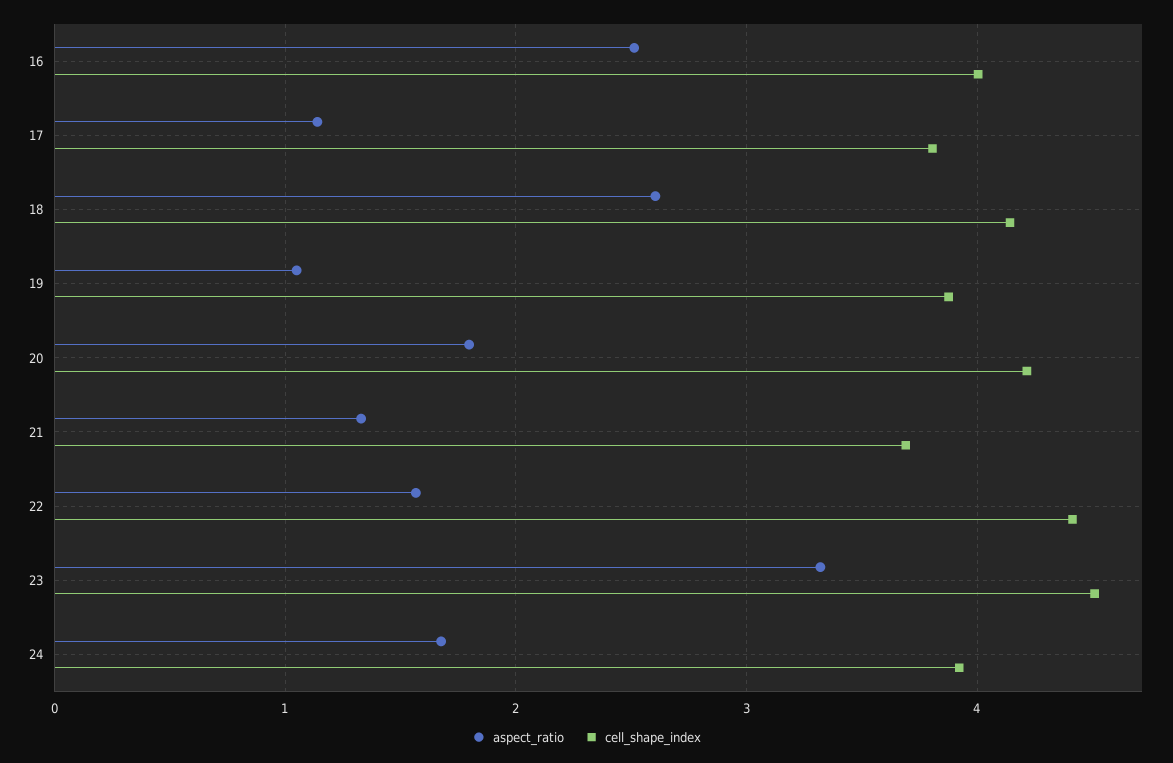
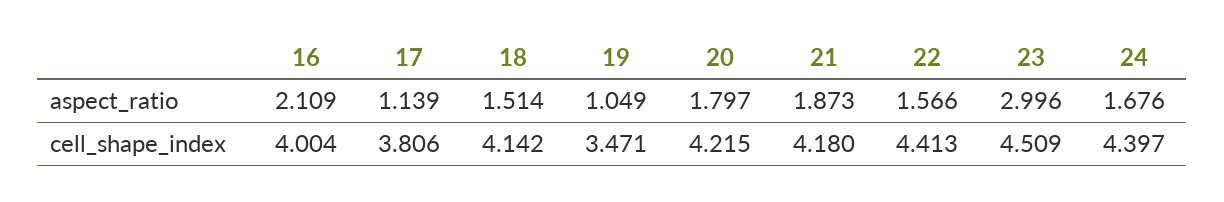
  {
    "aspect_ratio": {
-     "16": 2.5,
+     "16": 2.109,
      "17": 1.139,
-     "18": 2.6,
+     "18": 1.514,
      "19": 1.049,
      "20": 1.797,
-     "21": 1.3,
+     "21": 1.873,
      "22": 1.566,
-     "23": 3.3,
+     "23": 2.996,
      "24": 1.676
    },
    "cell_shape_index": {
      "16": 4.004,
      "17": 3.806,
      "18": 4.142,
-     "19": 3.9,
+     "19": 3.471,
      "20": 4.215,
-     "21": 3.7,
+     "21": 4.18,
      "22": 4.413,
      "23": 4.509,
-     "24": 3.9
+     "24": 4.397
    }
  }

